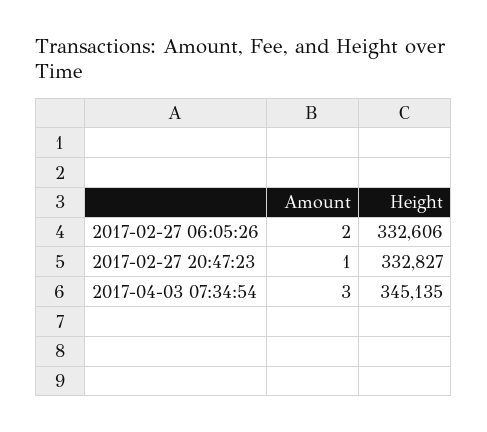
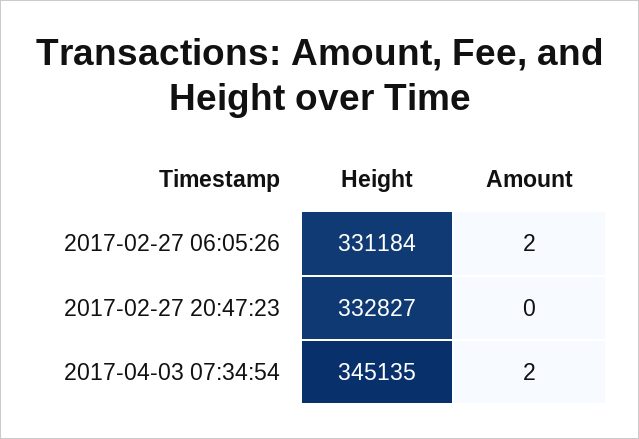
  {
    "Amount": {
      "2017-02-27 06:05:26": 2,
-     "2017-02-27 20:47:23": 1,
+     "2017-02-27 20:47:23": 0,
-     "2017-04-03 07:34:54": 3
+     "2017-04-03 07:34:54": 2
    },
    "Height": {
-     "2017-02-27 06:05:26": 332606,
+     "2017-02-27 06:05:26": 331184,
      "2017-02-27 20:47:23": 332827,
      "2017-04-03 07:34:54": 345135
    }
  }

